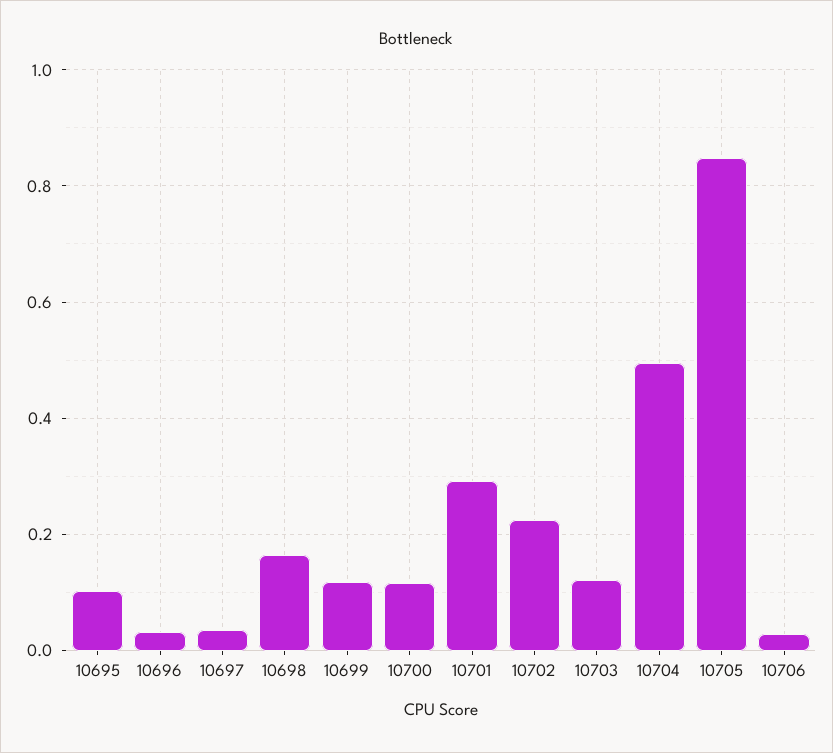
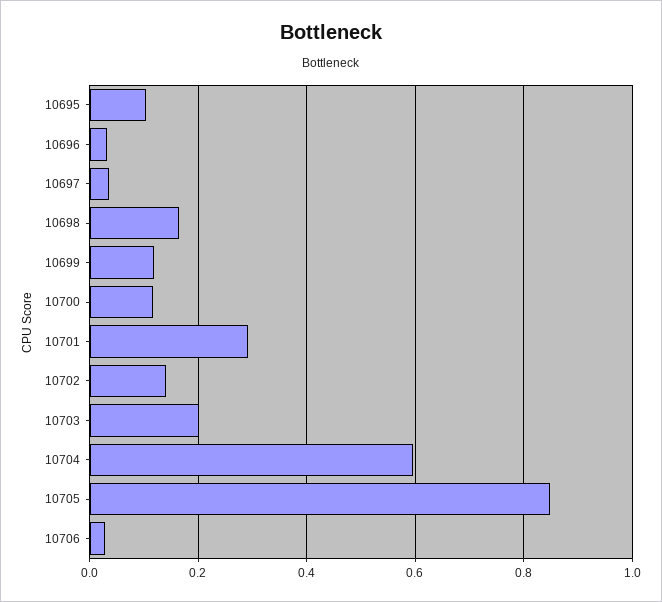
  {
    "10695": 0.1,
    "10696": 0.04,
    "10697": 0.04,
    "10698": 0.16,
    "10699": 0.12,
    "10700": 0.12,
    "10701": 0.3,
-   "10702": 0.22,
+   "10702": 0.14,
-   "10703": 0.12,
+   "10703": 0.2,
-   "10704": 0.5,
+   "10704": 0.6,
    "10705": 0.84,
    "10706": 0.02
  }

